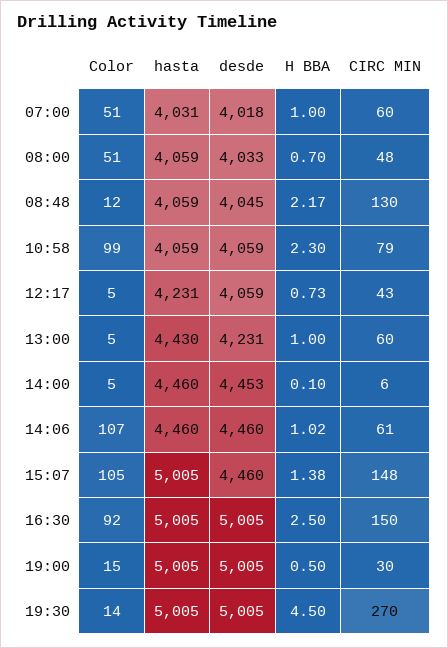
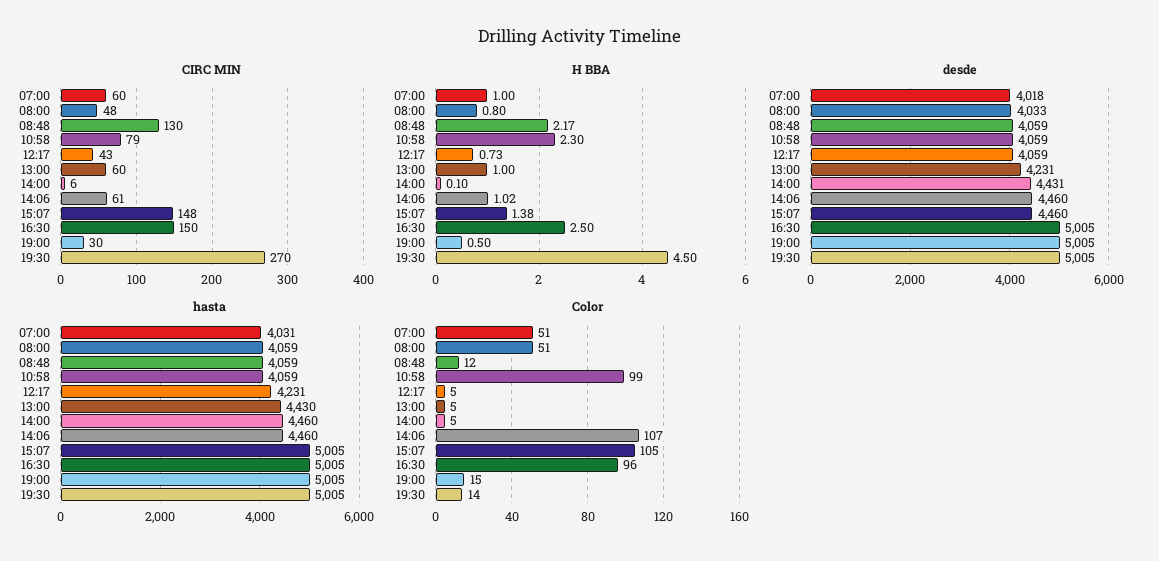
  {
    "Color": {
      "07:00": 51,
      "08:00": 51,
      "08:48": 12,
      "10:58": 99,
      "12:17": 5,
      "13:00": 5,
      "14:00": 5,
      "14:06": 107,
      "15:07": 105,
-     "16:30": 92,
+     "16:30": 96,
      "19:00": 15,
      "19:30": 14
    },
    "hasta": {
      "07:00": 4031,
      "08:00": 4059,
      "08:48": 4059,
      "10:58": 4059,
      "12:17": 4231,
      "13:00": 4430,
      "14:00": 4460,
      "14:06": 4460,
      "15:07": 5005,
      "16:30": 5005,
      "19:00": 5005,
      "19:30": 5005
    },
    "desde": {
      "07:00": 4018,
      "08:00": 4033,
-     "08:48": 4045,
+     "08:48": 4059,
      "10:58": 4059,
      "12:17": 4059,
      "13:00": 4231,
-     "14:00": 4453,
+     "14:00": 4431,
      "14:06": 4460,
      "15:07": 4460,
      "16:30": 5005,
      "19:00": 5005,
      "19:30": 5005
    },
    "H BBA": {
      "07:00": 1,
-     "08:00": 0.7,
+     "08:00": 0.8,
      "08:48": 2.17,
      "10:58": 2.3,
      "12:17": 0.73,
      "13:00": 1,
      "14:00": 0.1,
      "14:06": 1.02,
      "15:07": 1.38,
      "16:30": 2.5,
      "19:00": 0.5,
      "19:30": 4.5
    },
    "CIRC MIN": {
      "07:00": 60,
      "08:00": 48,
      "08:48": 130,
      "10:58": 79,
      "12:17": 43,
      "13:00": 60,
      "14:00": 6,
      "14:06": 61,
      "15:07": 148,
      "16:30": 150,
      "19:00": 30,
      "19:30": 270
    }
  }

